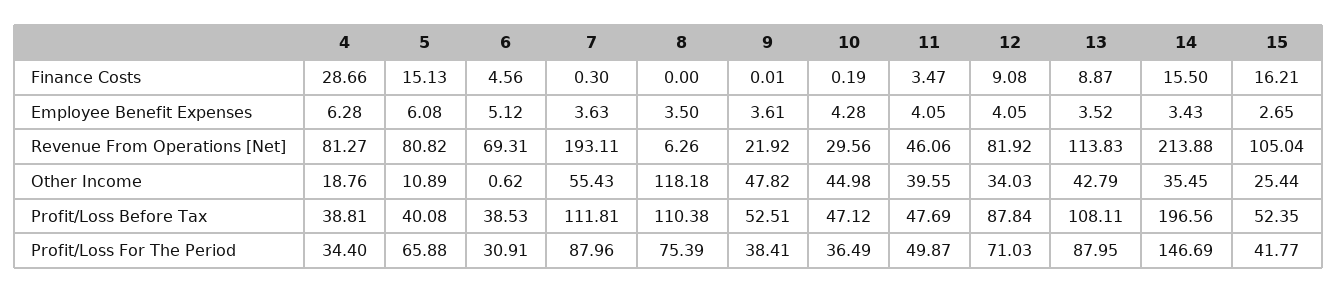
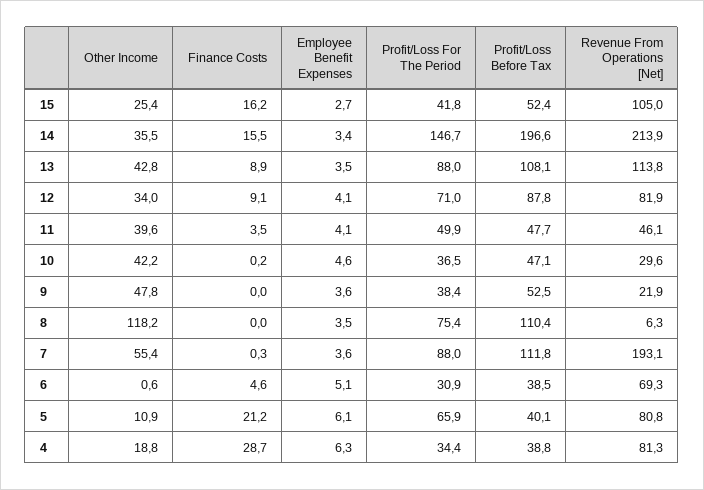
  {
    "4": {
      "Finance Costs": 28.66,
      "Employee Benefit Expenses": 6.28,
      "Revenue From Operations [Net]": 81.27,
      "Other Income": 18.76,
      "Profit/Loss Before Tax": 38.81,
      "Profit/Loss For The Period": 34.4
    },
    "5": {
-     "Finance Costs": 15.13,
+     "Finance Costs": 21.2,
      "Employee Benefit Expenses": 6.08,
      "Revenue From Operations [Net]": 80.82,
      "Other Income": 10.89,
      "Profit/Loss Before Tax": 40.08,
      "Profit/Loss For The Period": 65.88
    },
    "6": {
      "Finance Costs": 4.56,
      "Employee Benefit Expenses": 5.12,
      "Revenue From Operations [Net]": 69.31,
      "Other Income": 0.62,
      "Profit/Loss Before Tax": 38.53,
      "Profit/Loss For The Period": 30.91
    },
    "7": {
      "Finance Costs": 0.3,
      "Employee Benefit Expenses": 3.63,
      "Revenue From Operations [Net]": 193.11,
      "Other Income": 55.43,
      "Profit/Loss Before Tax": 111.81,
      "Profit/Loss For The Period": 87.96
    },
    "8": {
      "Finance Costs": 0,
      "Employee Benefit Expenses": 3.5,
      "Revenue From Operations [Net]": 6.26,
      "Other Income": 118.18,
      "Profit/Loss Before Tax": 110.38,
      "Profit/Loss For The Period": 75.39
    },
    "9": {
      "Finance Costs": 0.01,
      "Employee Benefit Expenses": 3.61,
      "Revenue From Operations [Net]": 21.92,
      "Other Income": 47.82,
      "Profit/Loss Before Tax": 52.51,
      "Profit/Loss For The Period": 38.41
    },
    "10": {
      "Finance Costs": 0.19,
-     "Employee Benefit Expenses": 4.28,
+     "Employee Benefit Expenses": 4.6,
      "Revenue From Operations [Net]": 29.56,
-     "Other Income": 44.98,
+     "Other Income": 42.2,
      "Profit/Loss Before Tax": 47.12,
      "Profit/Loss For The Period": 36.49
    },
    "11": {
      "Finance Costs": 3.47,
      "Employee Benefit Expenses": 4.05,
      "Revenue From Operations [Net]": 46.06,
      "Other Income": 39.55,
      "Profit/Loss Before Tax": 47.69,
      "Profit/Loss For The Period": 49.87
    },
    "12": {
      "Finance Costs": 9.08,
      "Employee Benefit Expenses": 4.05,
      "Revenue From Operations [Net]": 81.92,
      "Other Income": 34.03,
      "Profit/Loss Before Tax": 87.84,
      "Profit/Loss For The Period": 71.03
    },
    "13": {
      "Finance Costs": 8.87,
      "Employee Benefit Expenses": 3.52,
      "Revenue From Operations [Net]": 113.83,
      "Other Income": 42.79,
      "Profit/Loss Before Tax": 108.11,
      "Profit/Loss For The Period": 87.95
    },
    "14": {
      "Finance Costs": 15.5,
      "Employee Benefit Expenses": 3.43,
      "Revenue From Operations [Net]": 213.88,
      "Other Income": 35.45,
      "Profit/Loss Before Tax": 196.56,
      "Profit/Loss For The Period": 146.69
    },
    "15": {
      "Finance Costs": 16.21,
      "Employee Benefit Expenses": 2.65,
      "Revenue From Operations [Net]": 105.04,
      "Other Income": 25.44,
      "Profit/Loss Before Tax": 52.35,
      "Profit/Loss For The Period": 41.77
    }
  }

